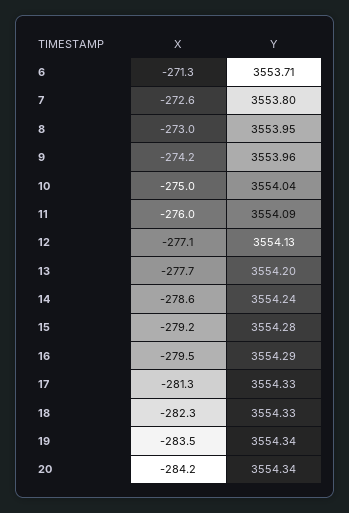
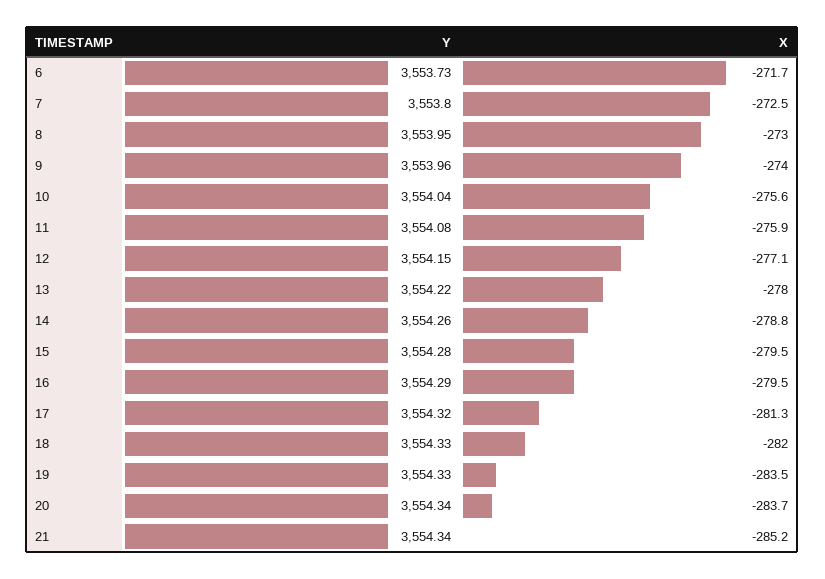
  {
    "X": {
-     "6": -271.3,
+     "6": -271.7,
-     "7": -272.6,
+     "7": -272.5,
      "8": -273,
-     "9": -274.2,
+     "9": -274,
-     "10": -275,
+     "10": -275.6,
-     "11": -276,
+     "11": -275.9,
      "12": -277.1,
-     "13": -277.7,
+     "13": -278,
-     "14": -278.6,
+     "14": -278.8,
-     "15": -279.2,
+     "15": -279.5,
      "16": -279.5,
      "17": -281.3,
-     "18": -282.3,
+     "18": -282,
      "19": -283.5,
-     "20": -284.2
+     "20": -283.7,
+     "21": -285.2
    },
    "Y": {
-     "6": 3553.71,
+     "6": 3553.73,
      "7": 3553.8,
      "8": 3553.95,
      "9": 3553.96,
      "10": 3554.04,
-     "11": 3554.09,
+     "11": 3554.08,
-     "12": 3554.13,
+     "12": 3554.15,
-     "13": 3554.2,
+     "13": 3554.22,
-     "14": 3554.24,
+     "14": 3554.26,
      "15": 3554.28,
      "16": 3554.29,
-     "17": 3554.33,
+     "17": 3554.32,
      "18": 3554.33,
-     "19": 3554.34,
+     "19": 3554.33,
-     "20": 3554.34
+     "20": 3554.34,
+     "21": 3554.34
    }
  }

